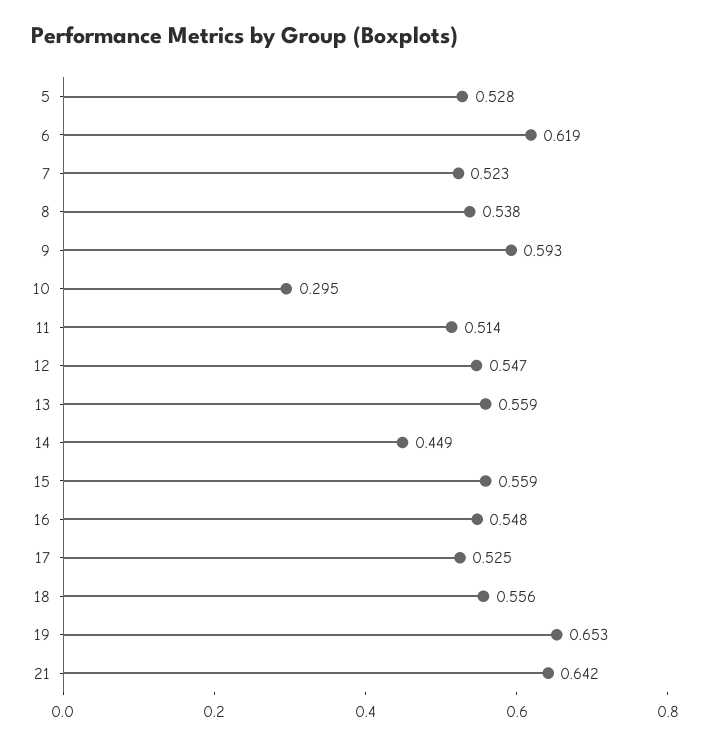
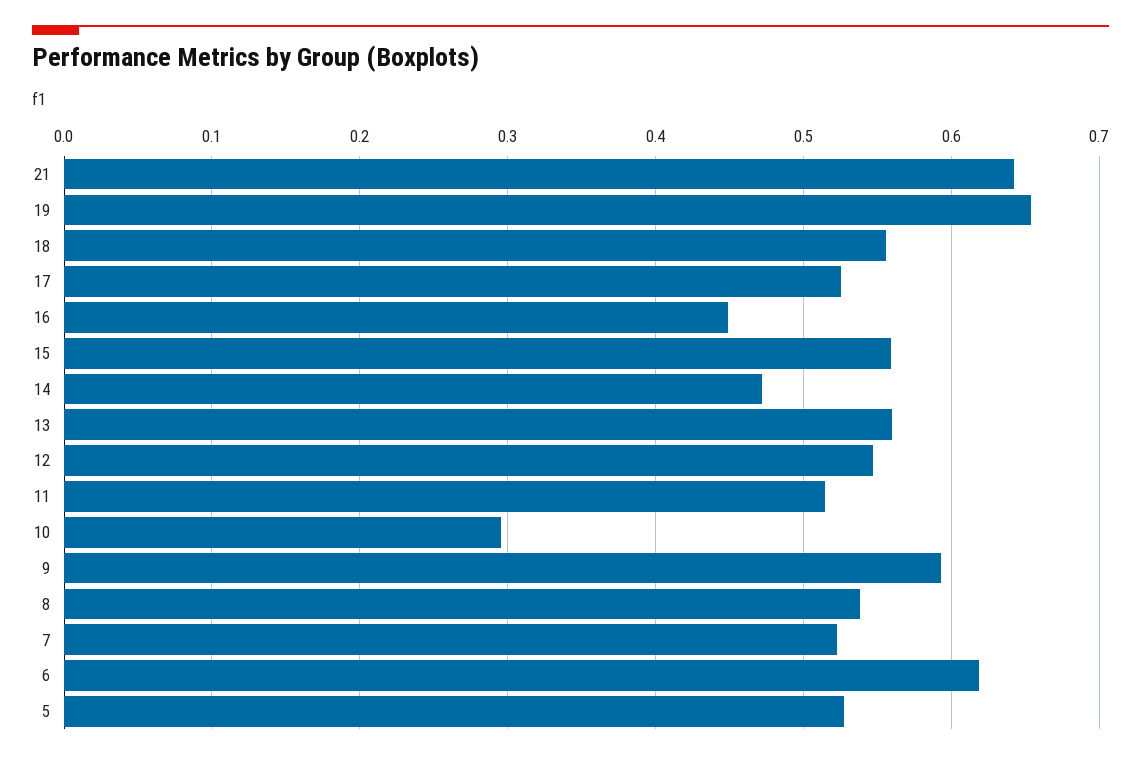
  {
    "5": 0.528,
    "6": 0.619,
    "7": 0.523,
    "8": 0.538,
    "9": 0.593,
    "10": 0.295,
    "11": 0.514,
    "12": 0.547,
    "13": 0.559,
-   "14": 0.449,
+   "14": 0.47,
    "15": 0.559,
-   "16": 0.548,
+   "16": 0.45,
    "17": 0.525,
    "18": 0.556,
    "19": 0.653,
    "21": 0.642
  }

